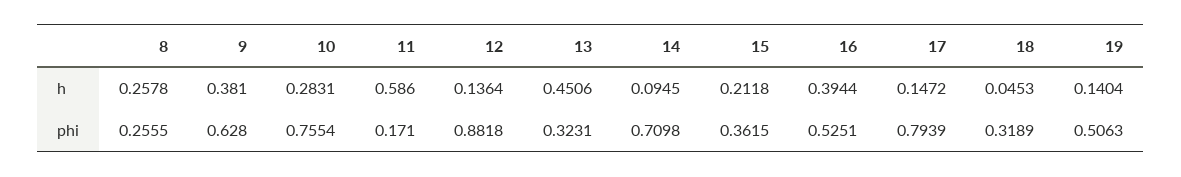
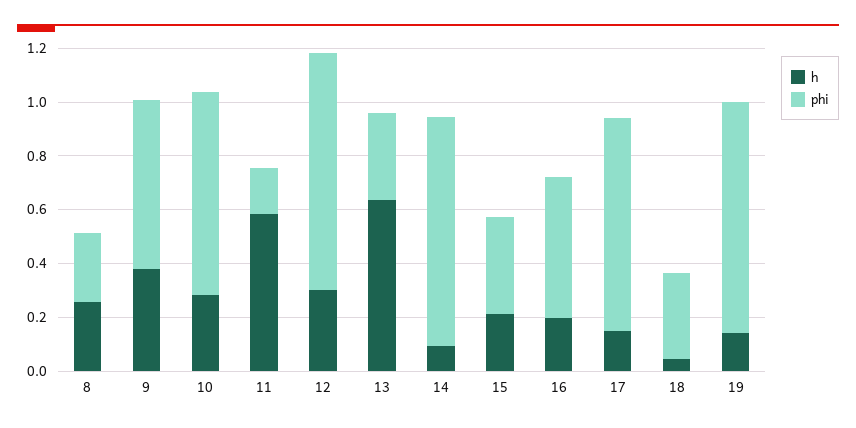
  {
    "h": {
      "8": 0.2578,
      "9": 0.381,
      "10": 0.2831,
      "11": 0.586,
-     "12": 0.1364,
+     "12": 0.3,
-     "13": 0.4506,
+     "13": 0.65,
      "14": 0.0945,
      "15": 0.2118,
-     "16": 0.3944,
+     "16": 0.2,
      "17": 0.1472,
      "18": 0.0453,
      "19": 0.1404
    },
    "phi": {
      "8": 0.2555,
      "9": 0.628,
      "10": 0.7554,
      "11": 0.171,
      "12": 0.8818,
      "13": 0.3231,
-     "14": 0.7098,
+     "14": 0.85,
      "15": 0.3615,
      "16": 0.5251,
      "17": 0.7939,
      "18": 0.3189,
-     "19": 0.5063
+     "19": 0.85
    }
  }

